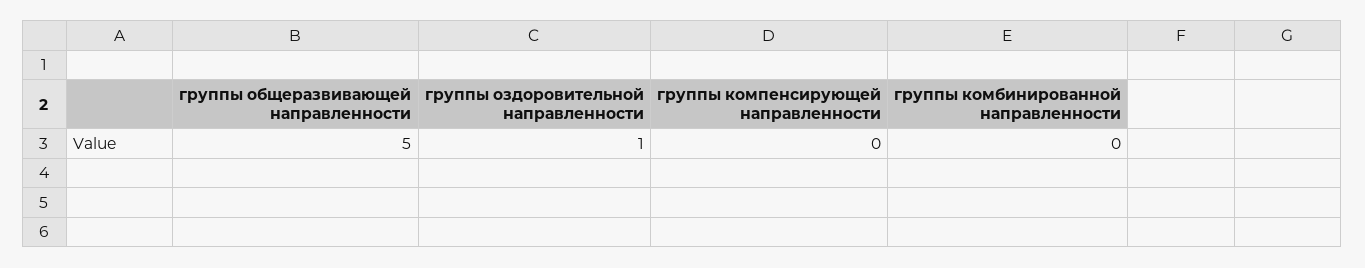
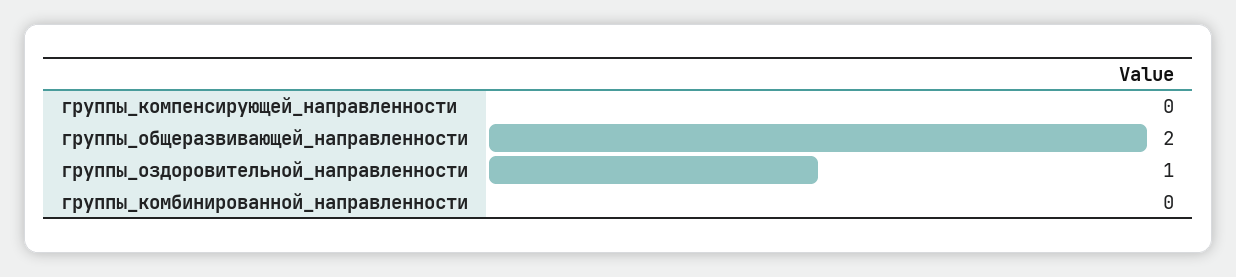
  {
-   "группы общеразвивающей направленности": 5,
+   "группы общеразвивающей направленности": 2,
    "группы оздоровительной направленности": 1,
    "группы компенсирующей направленности": 0,
    "группы комбинированной направленности": 0
  }

